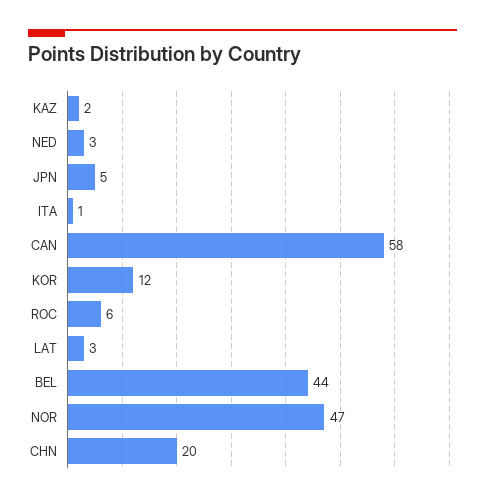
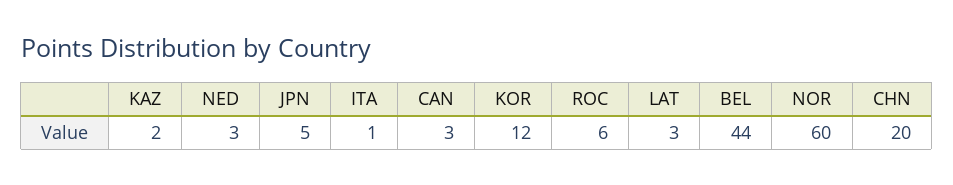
  {
    "KAZ": 2,
    "NED": 3,
    "JPN": 5,
    "ITA": 1,
-   "CAN": 58,
+   "CAN": 3,
    "KOR": 12,
    "ROC": 6,
    "LAT": 3,
    "BEL": 44,
-   "NOR": 47,
+   "NOR": 60,
    "CHN": 20
  }

